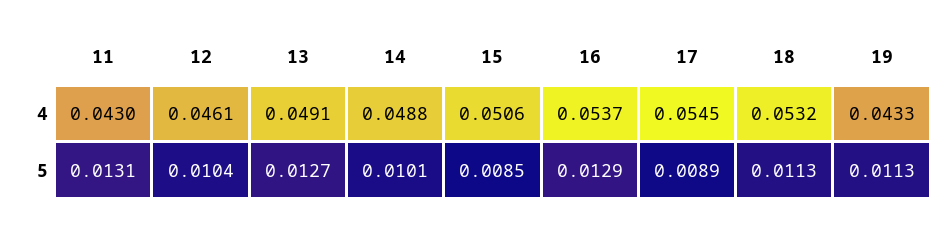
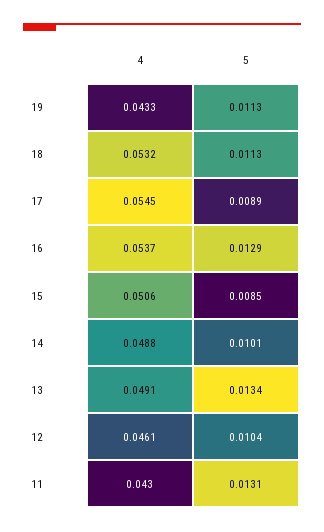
  {
    "11": {
      "4": 0.043,
      "5": 0.0131
    },
    "12": {
      "4": 0.0461,
      "5": 0.0104
    },
    "13": {
      "4": 0.0491,
-     "5": 0.0127
+     "5": 0.0134
    },
    "14": {
      "4": 0.0488,
      "5": 0.0101
    },
    "15": {
      "4": 0.0506,
      "5": 0.0085
    },
    "16": {
      "4": 0.0537,
      "5": 0.0129
    },
    "17": {
      "4": 0.0545,
      "5": 0.0089
    },
    "18": {
      "4": 0.0532,
      "5": 0.0113
    },
    "19": {
      "4": 0.0433,
      "5": 0.0113
    }
  }

